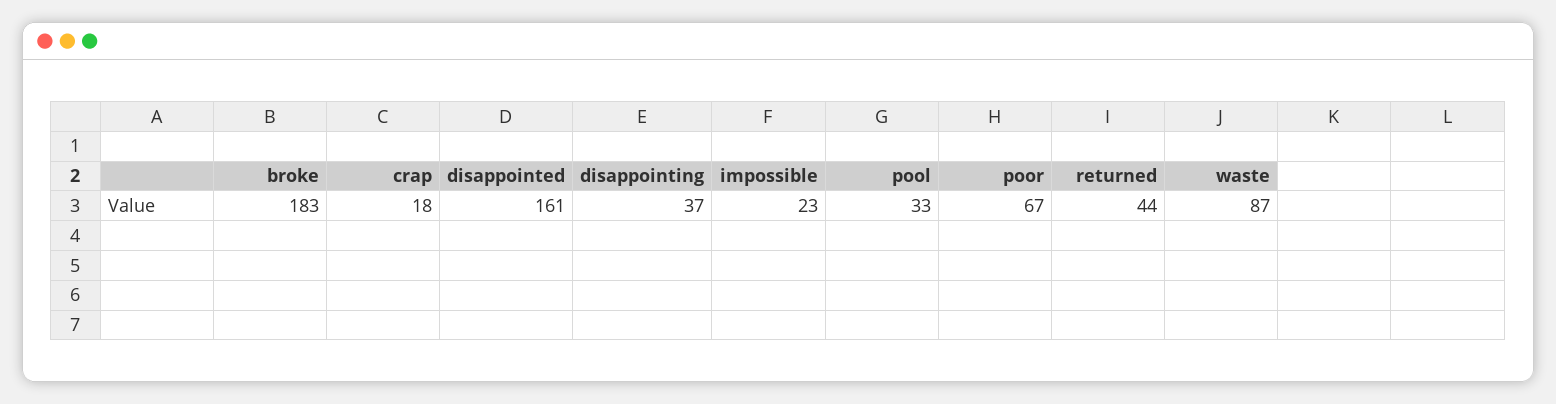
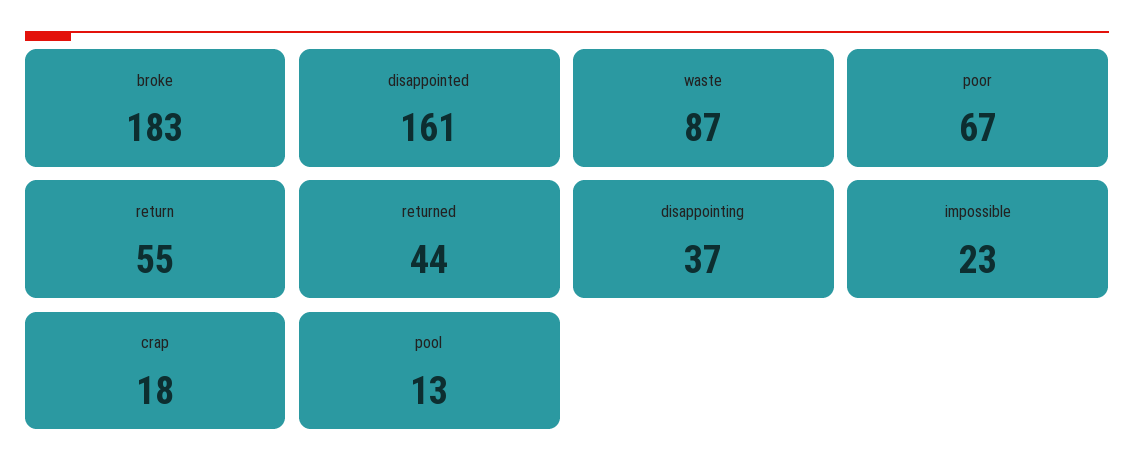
  {
    "broke": 183,
    "crap": 18,
    "disappointed": 161,
    "disappointing": 37,
    "impossible": 23,
-   "pool": 33,
+   "pool": 13,
    "poor": 67,
    "returned": 44,
-   "waste": 87
+   "waste": 87,
+   "return": 55
  }

